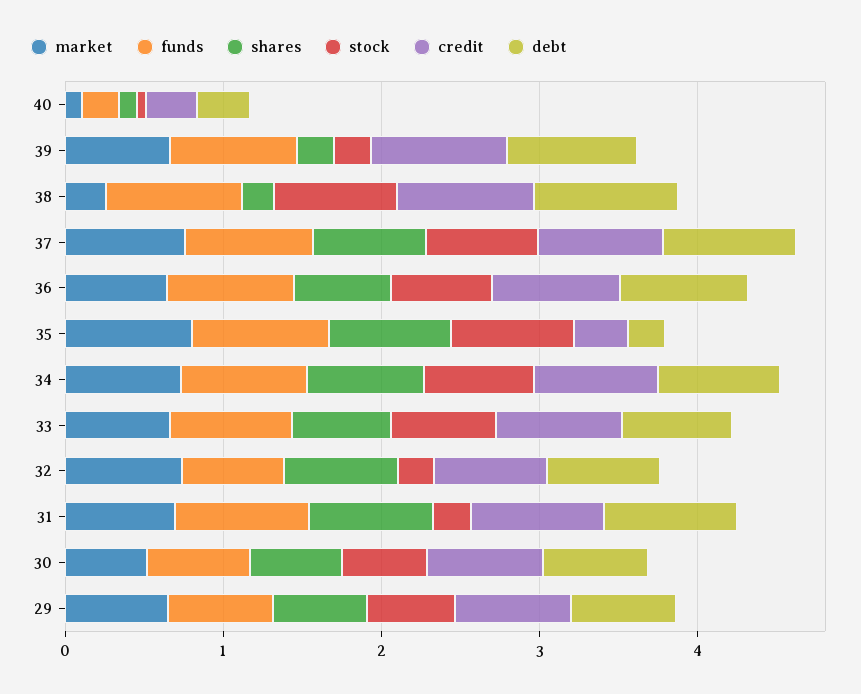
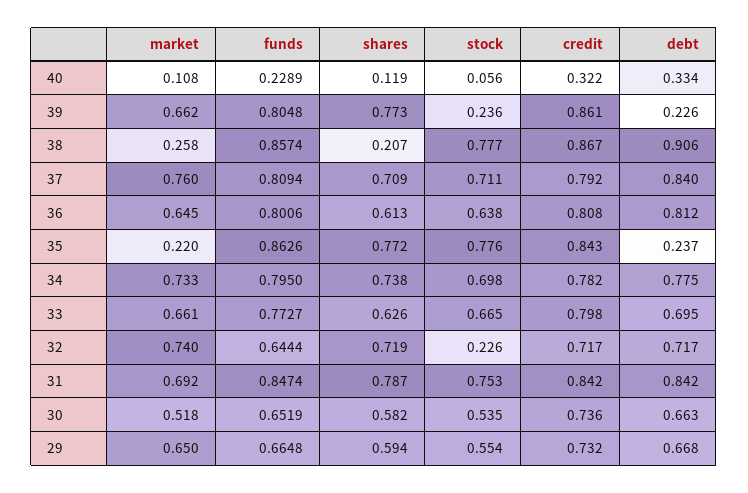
  {
    "market": {
      "40": 0.108,
      "39": 0.662,
      "38": 0.258,
      "37": 0.76,
      "36": 0.645,
-     "35": 0.8,
+     "35": 0.22,
      "34": 0.733,
      "33": 0.661,
      "32": 0.74,
      "31": 0.692,
      "30": 0.518,
      "29": 0.65
    },
    "funds": {
      "40": 0.2289,
      "39": 0.8048,
      "38": 0.8574,
      "37": 0.8094,
      "36": 0.8006,
      "35": 0.8626,
      "34": 0.795,
      "33": 0.7727,
      "32": 0.6444,
      "31": 0.8474,
      "30": 0.6519,
      "29": 0.6648
    },
    "shares": {
      "40": 0.119,
-     "39": 0.2,
+     "39": 0.773,
      "38": 0.207,
      "37": 0.709,
      "36": 0.613,
      "35": 0.772,
      "34": 0.738,
      "33": 0.626,
      "32": 0.719,
      "31": 0.787,
      "30": 0.582,
      "29": 0.594
    },
    "stock": {
      "40": 0.056,
      "39": 0.236,
      "38": 0.777,
      "37": 0.711,
      "36": 0.638,
      "35": 0.776,
      "34": 0.698,
      "33": 0.665,
      "32": 0.226,
-     "31": 0.2,
+     "31": 0.753,
      "30": 0.535,
      "29": 0.554
    },
    "credit": {
      "40": 0.322,
      "39": 0.861,
      "38": 0.867,
      "37": 0.792,
      "36": 0.808,
-     "35": 0.4,
+     "35": 0.843,
      "34": 0.782,
      "33": 0.798,
      "32": 0.717,
      "31": 0.842,
      "30": 0.736,
      "29": 0.732
    },
    "debt": {
      "40": 0.334,
-     "39": 0.8,
+     "39": 0.226,
      "38": 0.906,
      "37": 0.84,
      "36": 0.812,
      "35": 0.237,
      "34": 0.775,
      "33": 0.695,
      "32": 0.717,
      "31": 0.842,
      "30": 0.663,
      "29": 0.668
    }
  }

